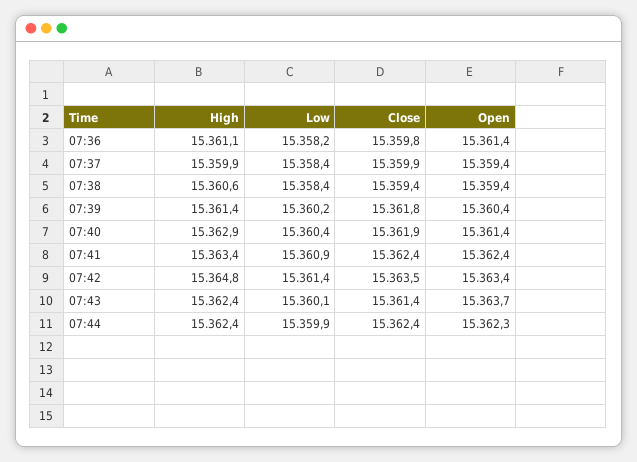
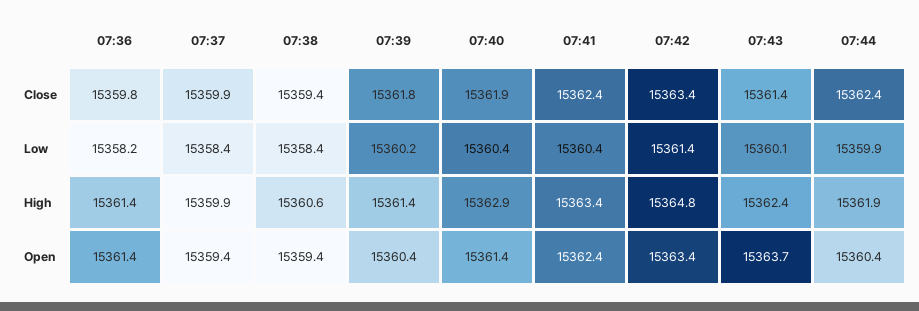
  {
    "High": {
-     "07:36": 15361.1,
+     "07:36": 15361.4,
      "07:37": 15359.9,
      "07:38": 15360.6,
      "07:39": 15361.4,
      "07:40": 15362.9,
      "07:41": 15363.4,
      "07:42": 15364.8,
      "07:43": 15362.4,
-     "07:44": 15362.4
+     "07:44": 15361.9
    },
    "Low": {
      "07:36": 15358.2,
      "07:37": 15358.4,
      "07:38": 15358.4,
      "07:39": 15360.2,
      "07:40": 15360.4,
-     "07:41": 15360.9,
+     "07:41": 15360.4,
      "07:42": 15361.4,
      "07:43": 15360.1,
      "07:44": 15359.9
    },
    "Close": {
      "07:36": 15359.8,
      "07:37": 15359.9,
      "07:38": 15359.4,
      "07:39": 15361.8,
      "07:40": 15361.9,
      "07:41": 15362.4,
-     "07:42": 15363.5,
+     "07:42": 15363.4,
      "07:43": 15361.4,
      "07:44": 15362.4
    },
    "Open": {
      "07:36": 15361.4,
      "07:37": 15359.4,
      "07:38": 15359.4,
      "07:39": 15360.4,
      "07:40": 15361.4,
      "07:41": 15362.4,
      "07:42": 15363.4,
      "07:43": 15363.7,
-     "07:44": 15362.3
+     "07:44": 15360.4
    }
  }

